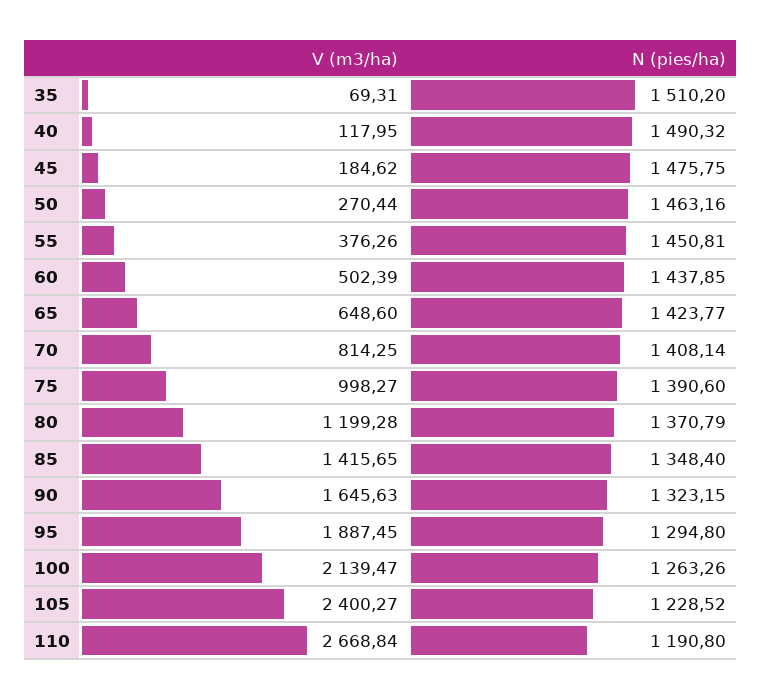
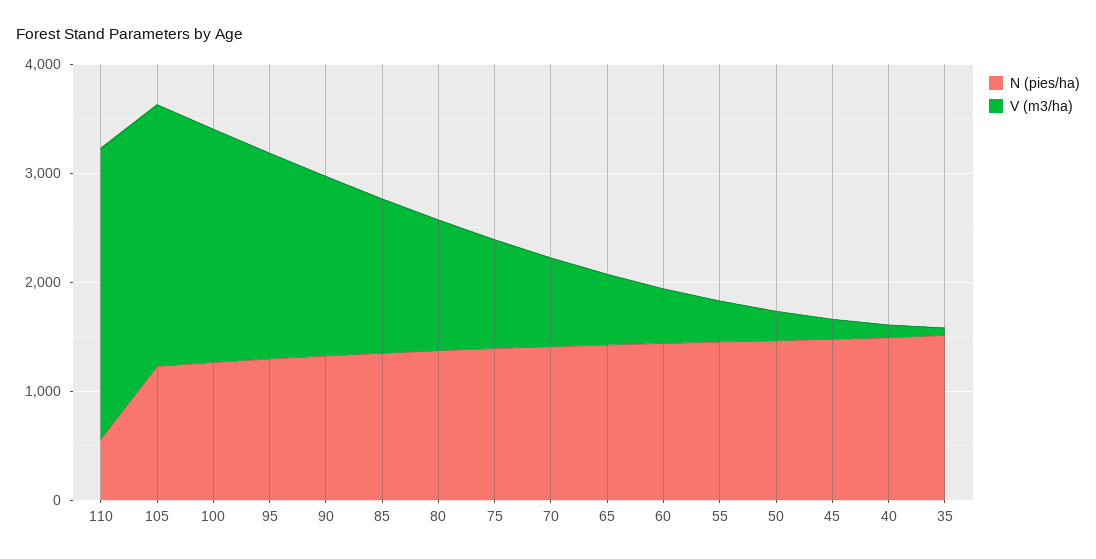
  {
    "V (m3/ha)": {
      "35": 69.31,
      "40": 117.95,
      "45": 184.62,
      "50": 270.44,
      "55": 376.26,
      "60": 502.39,
      "65": 648.6,
      "70": 814.25,
      "75": 998.27,
      "80": 1199.28,
      "85": 1415.65,
      "90": 1645.63,
      "95": 1887.45,
      "100": 2139.47,
      "105": 2400.27,
      "110": 2668.84
    },
    "N (pies/ha)": {
      "35": 1510.2,
      "40": 1490.32,
      "45": 1475.75,
      "50": 1463.16,
      "55": 1450.81,
      "60": 1437.85,
      "65": 1423.77,
      "70": 1408.14,
      "75": 1390.6,
      "80": 1370.79,
      "85": 1348.4,
      "90": 1323.15,
      "95": 1294.8,
      "100": 1263.26,
      "105": 1228.52,
-     "110": 1190.8
+     "110": 600
    }
  }

